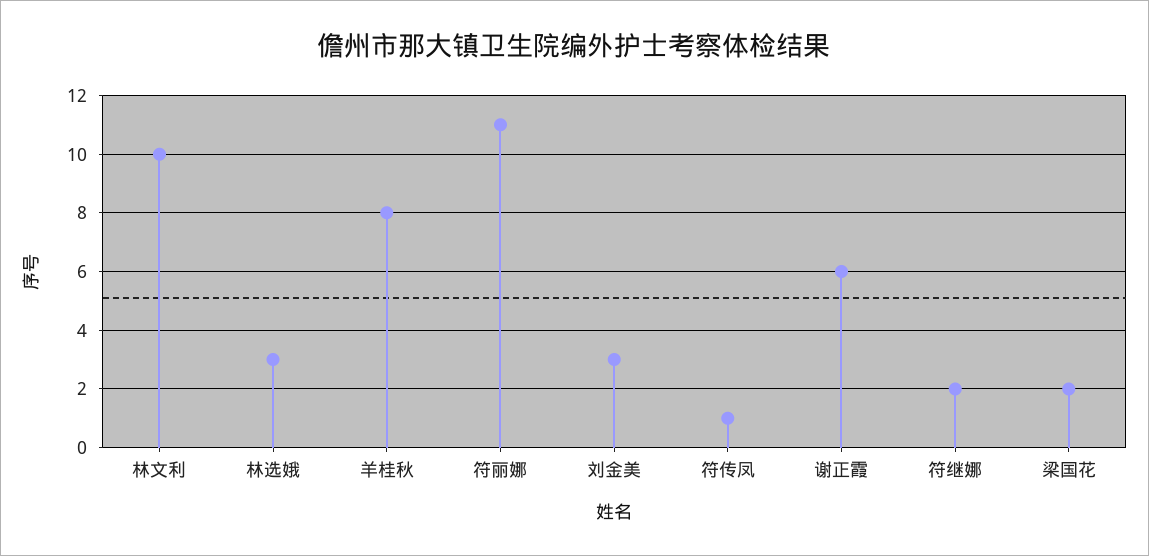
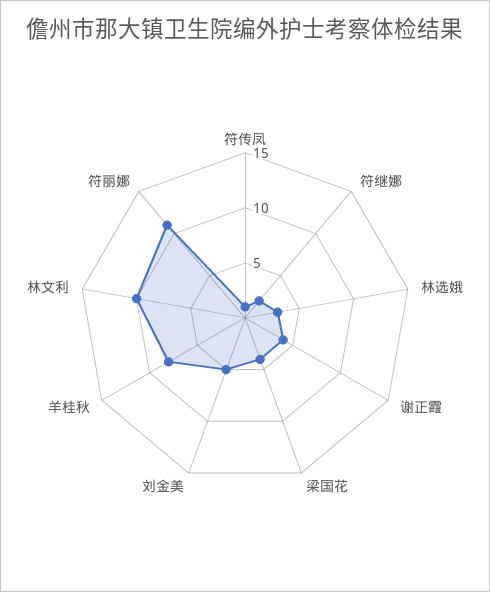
  {
    "林文利": 10,
    "林选娥": 3,
    "羊桂秋": 8,
    "符丽娜": 11,
-   "刘金美": 3,
+   "刘金美": 5,
    "符传凤": 1,
-   "谢正霞": 6,
+   "谢正霞": 4,
    "符继娜": 2,
-   "梁国花": 2
+   "梁国花": 4
  }

